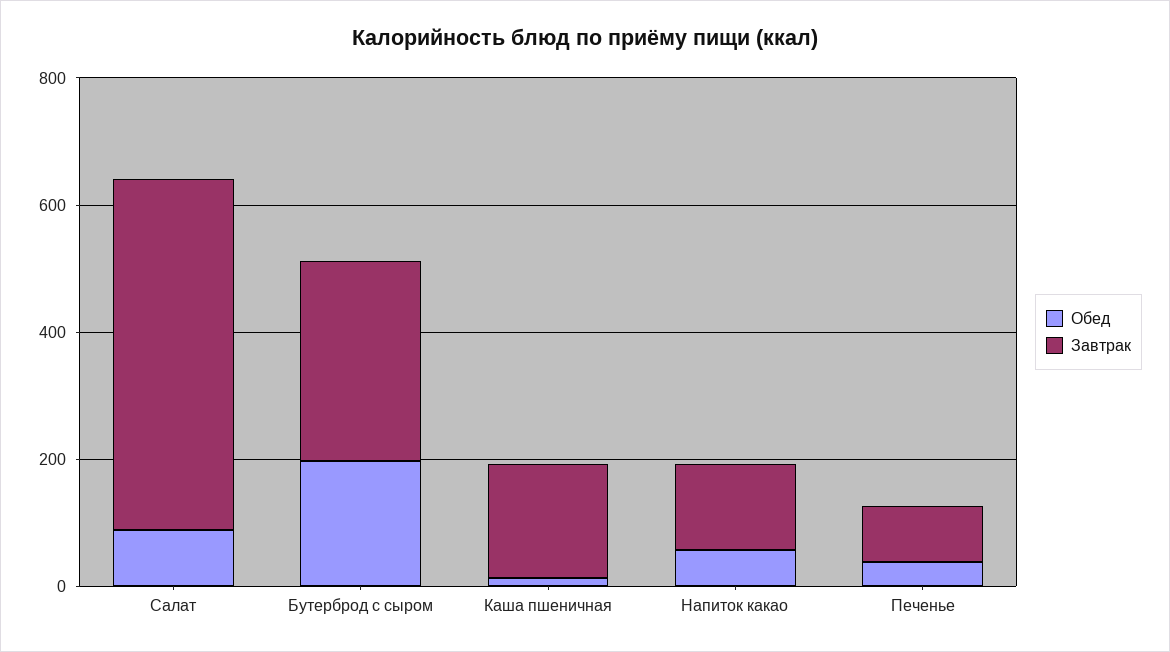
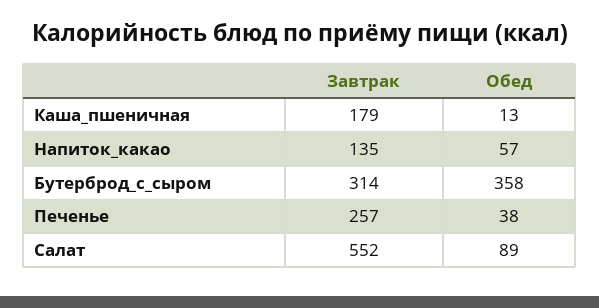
  {
    "Обед": {
      "Салат": 89,
-     "Бутерброд с сыром": 200,
+     "Бутерброд с сыром": 358,
      "Каша пшеничная": 13,
      "Напиток какао": 57,
      "Печенье": 38
    },
    "Завтрак": {
      "Салат": 552,
      "Бутерброд с сыром": 314,
      "Каша пшеничная": 179,
      "Напиток какао": 135,
-     "Печенье": 100
+     "Печенье": 257
    }
  }

